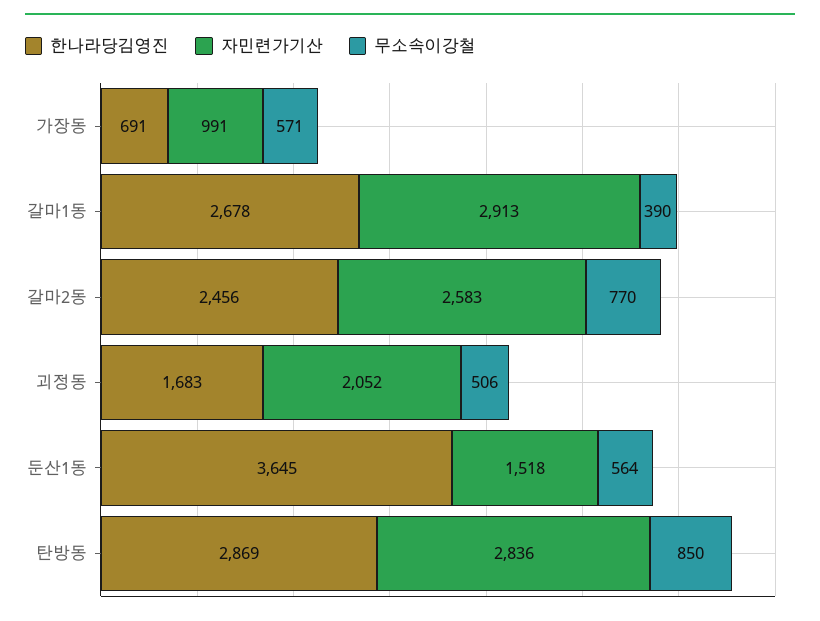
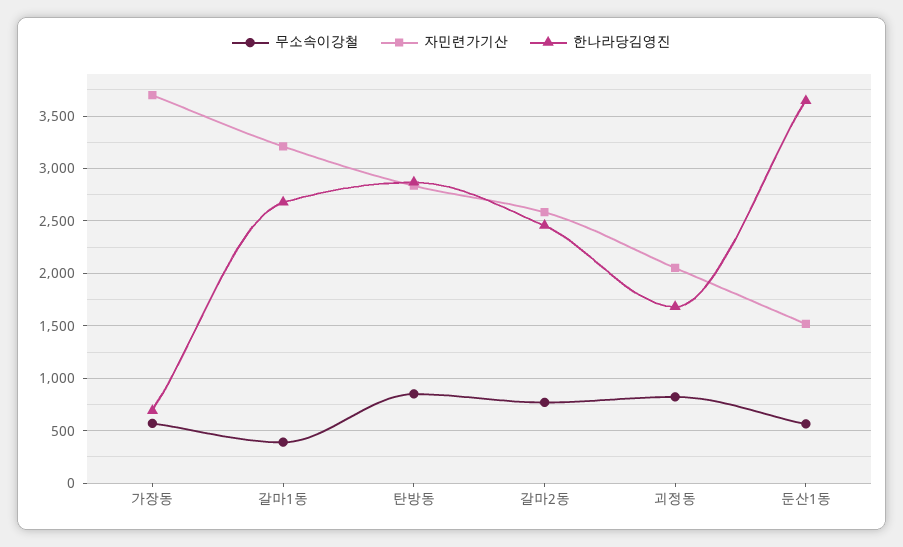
  {
    "한나라당김영진": {
      "가장동": 691,
      "갈마1동": 2678,
      "갈마2동": 2456,
      "괴정동": 1683,
      "둔산1동": 3645,
      "탄방동": 2869
    },
    "자민련가기산": {
-     "가장동": 991,
+     "가장동": 3700,
-     "갈마1동": 2913,
+     "갈마1동": 3200,
      "갈마2동": 2583,
      "괴정동": 2052,
      "둔산1동": 1518,
      "탄방동": 2836
    },
    "무소속이강철": {
      "가장동": 571,
      "갈마1동": 390,
      "갈마2동": 770,
-     "괴정동": 506,
+     "괴정동": 800,
      "둔산1동": 564,
      "탄방동": 850
    }
  }

